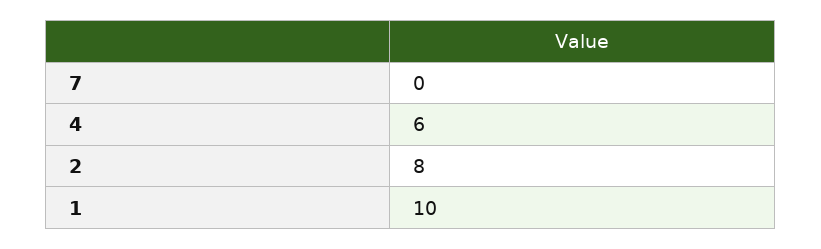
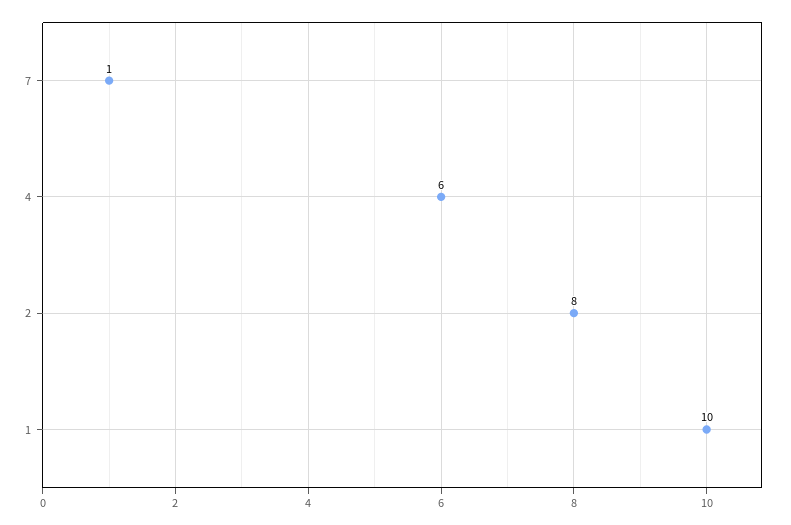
  {
-   "7": 0,
+   "7": 1,
    "4": 6,
    "2": 8,
    "1": 10
  }

